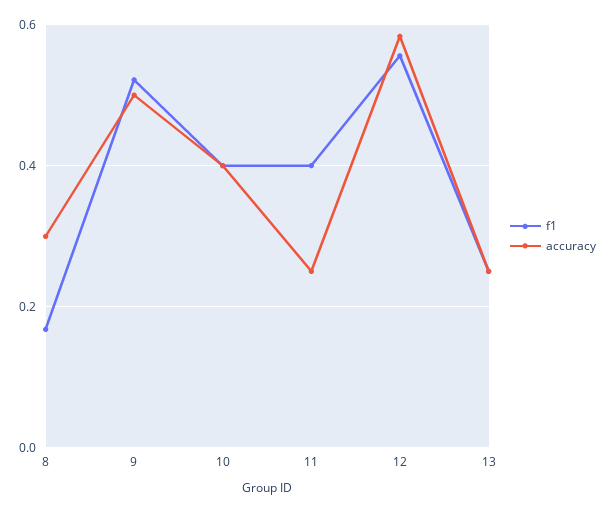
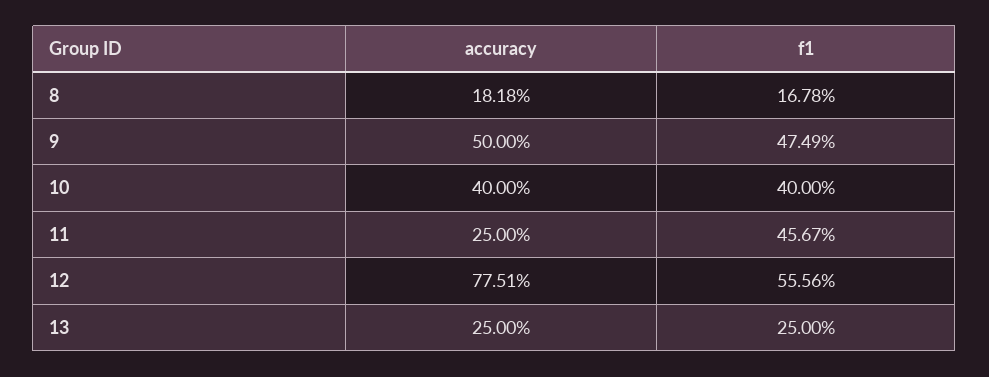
  {
    "f1": {
      "8": 0.1678,
-     "9": 0.52,
+     "9": 0.4749,
      "10": 0.4,
-     "11": 0.4,
+     "11": 0.4567,
      "12": 0.5556,
      "13": 0.25
    },
    "accuracy": {
-     "8": 0.3,
+     "8": 0.1818,
      "9": 0.5,
      "10": 0.4,
      "11": 0.25,
-     "12": 0.58,
+     "12": 0.7751,
      "13": 0.25
    }
  }

